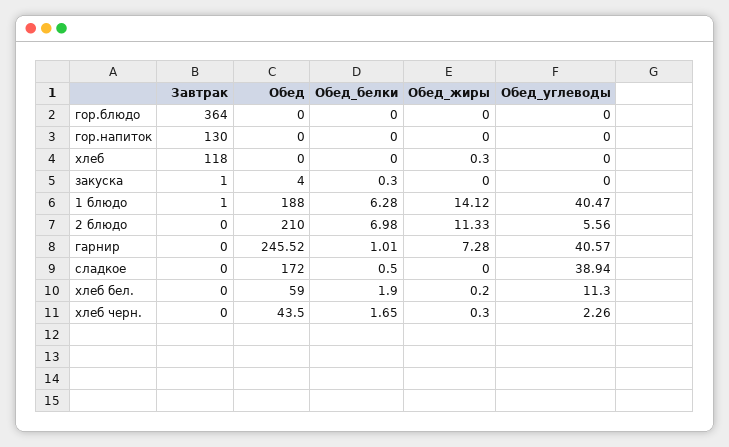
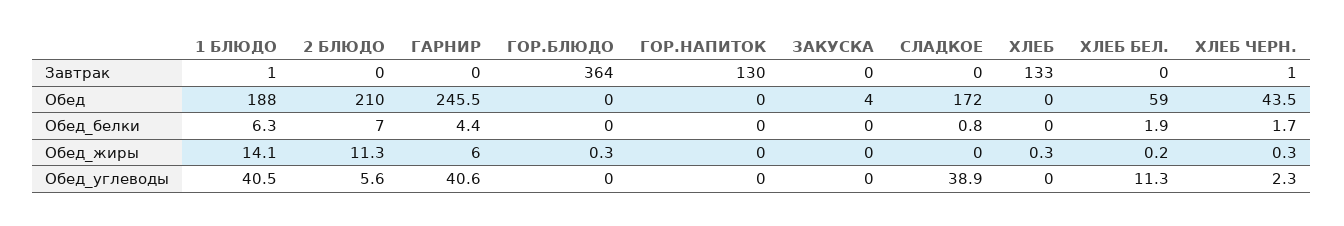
  {
    "Завтрак": {
      "гор.блюдо": 364,
      "гор.напиток": 130,
-     "хлеб": 118,
+     "хлеб": 133,
-     "закуска": 1,
+     "закуска": 0,
      "1 блюдо": 1,
      "2 блюдо": 0,
      "гарнир": 0,
      "сладкое": 0,
      "хлеб бел.": 0,
-     "хлеб черн.": 0
+     "хлеб черн.": 1
    },
    "Обед": {
      "гор.блюдо": 0,
      "гор.напиток": 0,
      "хлеб": 0,
      "закуска": 4,
      "1 блюдо": 188,
      "2 блюдо": 210,
      "гарнир": 245.52,
      "сладкое": 172,
      "хлеб бел.": 59,
      "хлеб черн.": 43.5
    },
    "Обед_белки": {
      "гор.блюдо": 0,
      "гор.напиток": 0,
      "хлеб": 0,
-     "закуска": 0.3,
+     "закуска": 0,
      "1 блюдо": 6.28,
      "2 блюдо": 6.98,
-     "гарнир": 1.01,
+     "гарнир": 4.4,
-     "сладкое": 0.5,
+     "сладкое": 0.8,
      "хлеб бел.": 1.9,
      "хлеб черн.": 1.65
    },
    "Обед_жиры": {
-     "гор.блюдо": 0,
+     "гор.блюдо": 0.3,
      "гор.напиток": 0,
      "хлеб": 0.3,
      "закуска": 0,
      "1 блюдо": 14.12,
      "2 блюдо": 11.33,
-     "гарнир": 7.28,
+     "гарнир": 6,
      "сладкое": 0,
      "хлеб бел.": 0.2,
      "хлеб черн.": 0.3
    },
    "Обед_углеводы": {
      "гор.блюдо": 0,
      "гор.напиток": 0,
      "хлеб": 0,
      "закуска": 0,
      "1 блюдо": 40.47,
      "2 блюдо": 5.56,
      "гарнир": 40.57,
      "сладкое": 38.94,
      "хлеб бел.": 11.3,
      "хлеб черн.": 2.26
    }
  }

